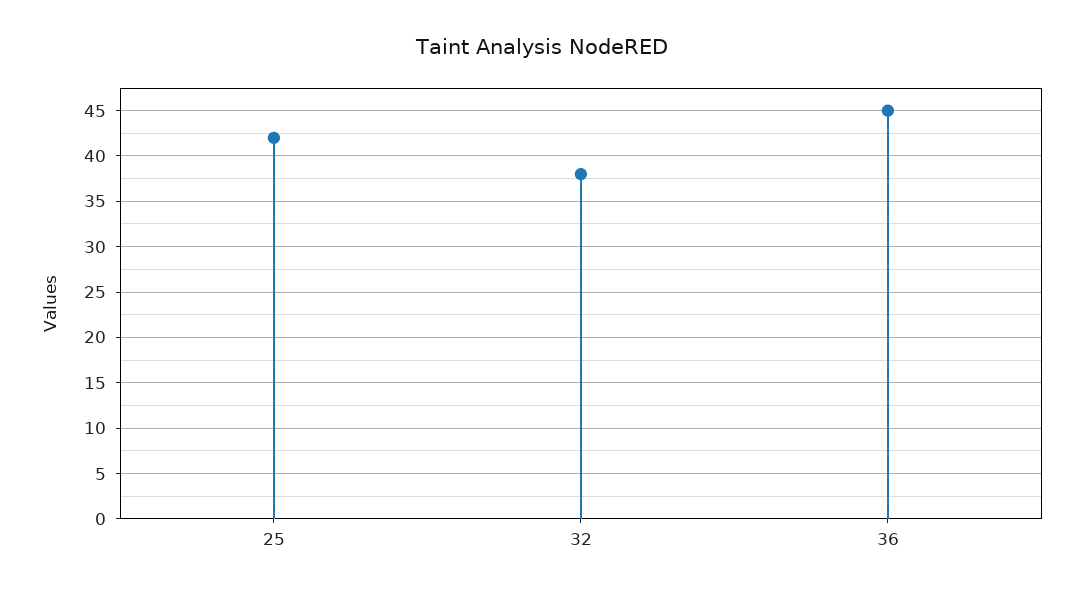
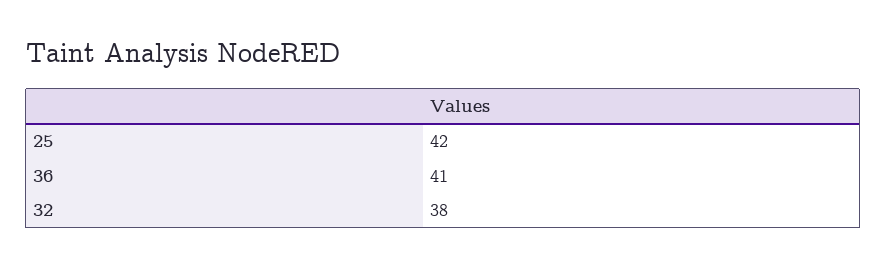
  {
    "25": 42,
    "32": 38,
-   "36": 45
+   "36": 41
  }

